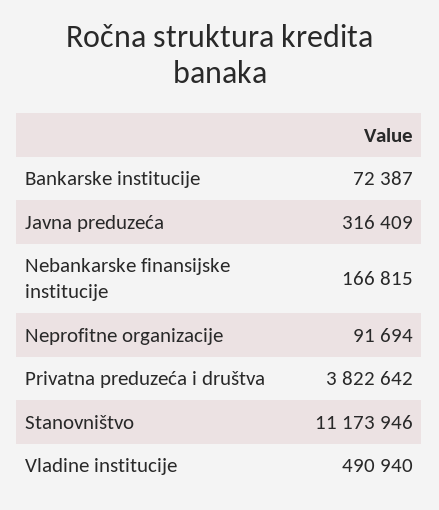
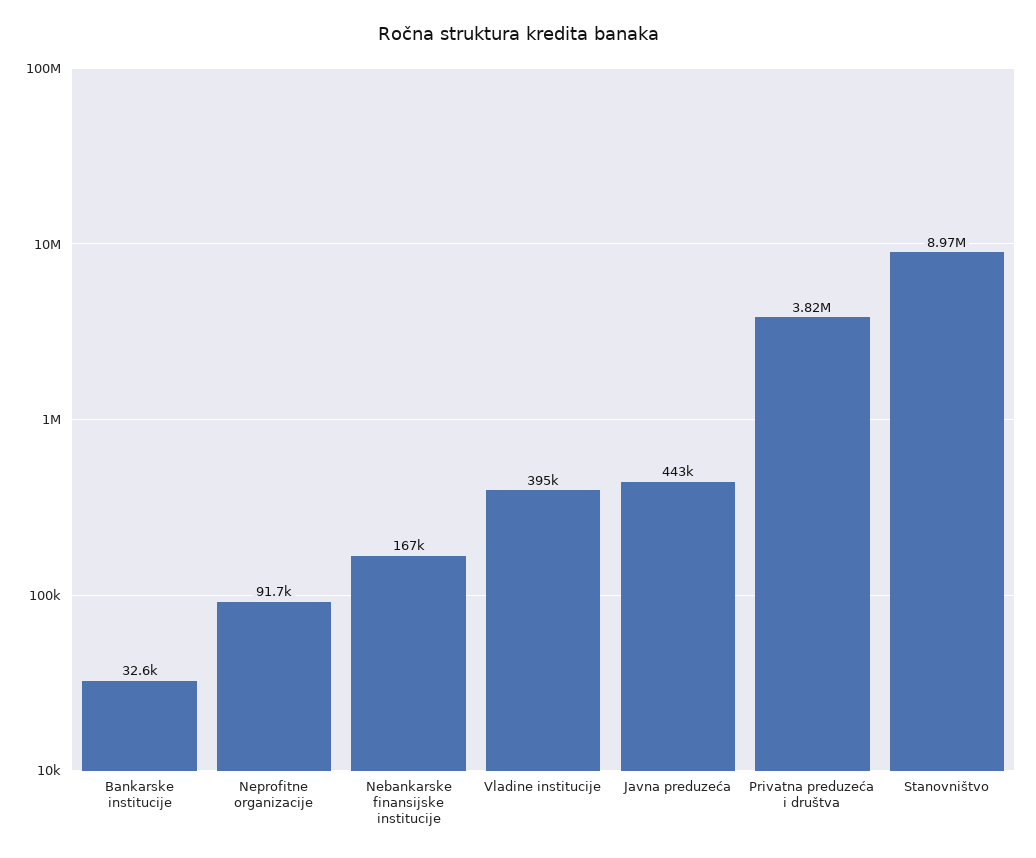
  {
-   "Bankarske institucije": 72387,
+   "Bankarske institucije": 32600,
-   "Javna preduzeća": 316409,
+   "Javna preduzeća": 443000,
    "Nebankarske finansijske institucije": 166815,
    "Neprofitne organizacije": 91694,
    "Privatna preduzeća i društva": 3822642,
-   "Stanovništvo": 11173946,
+   "Stanovništvo": 8970000,
-   "Vladine institucije": 490940
+   "Vladine institucije": 395000
  }

